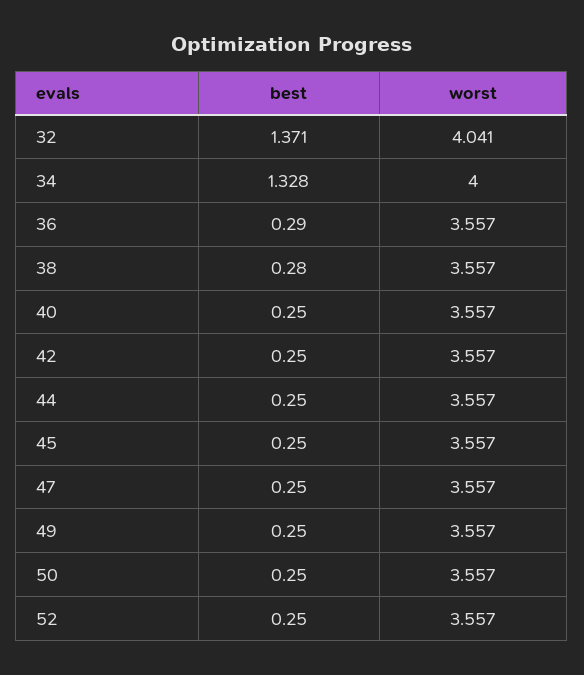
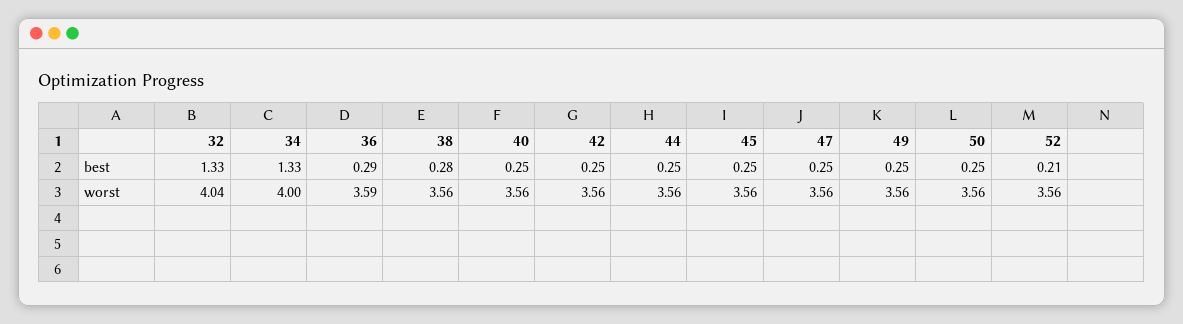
  {
    "best": {
-     "32": 1.371,
+     "32": 1.33,
      "34": 1.328,
      "36": 0.29,
      "38": 0.28,
      "40": 0.25,
      "42": 0.25,
      "44": 0.25,
      "45": 0.25,
      "47": 0.25,
      "49": 0.25,
      "50": 0.25,
-     "52": 0.25
+     "52": 0.21
    },
    "worst": {
      "32": 4.041,
      "34": 4,
-     "36": 3.557,
+     "36": 3.59,
      "38": 3.557,
      "40": 3.557,
      "42": 3.557,
      "44": 3.557,
      "45": 3.557,
      "47": 3.557,
      "49": 3.557,
      "50": 3.557,
      "52": 3.557
    }
  }

